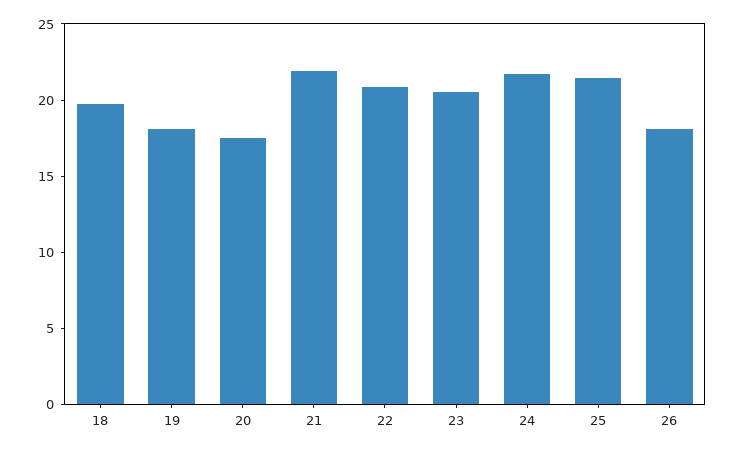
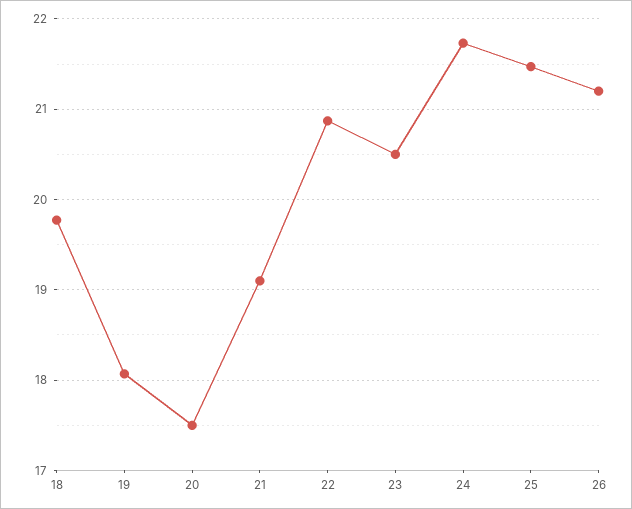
  {
    "18": 19.8,
    "19": 18.1,
    "20": 17.5,
-   "21": 22,
+   "21": 19.1,
    "22": 20.9,
    "23": 20.5,
    "24": 21.7,
    "25": 21.5,
-   "26": 18
+   "26": 21.2
  }

